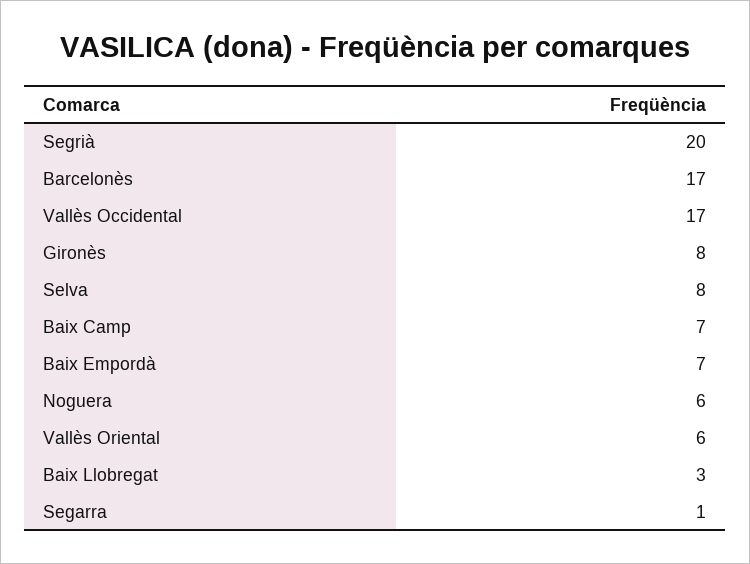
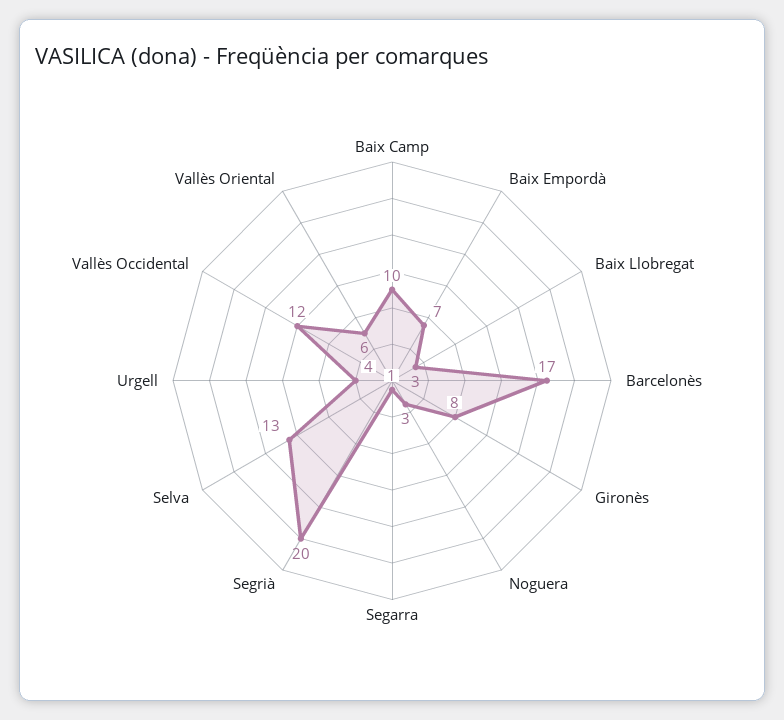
  {
    "Segrià": 20,
    "Barcelonès": 17,
-   "Vallès Occidental": 17,
+   "Vallès Occidental": 12,
    "Gironès": 8,
-   "Selva": 8,
+   "Selva": 13,
-   "Baix Camp": 7,
+   "Baix Camp": 10,
    "Baix Empordà": 7,
-   "Noguera": 6,
+   "Noguera": 3,
    "Vallès Oriental": 6,
    "Baix Llobregat": 3,
-   "Segarra": 1
+   "Segarra": 1,
+   "Urgell": 4
  }

